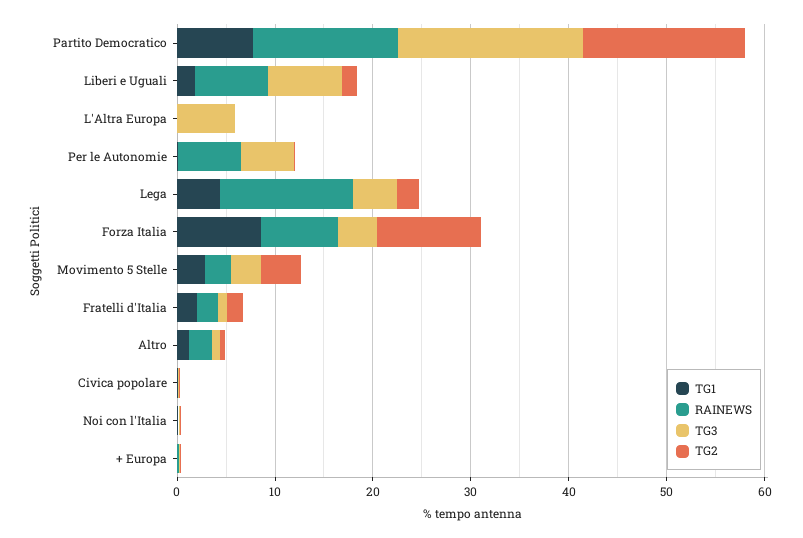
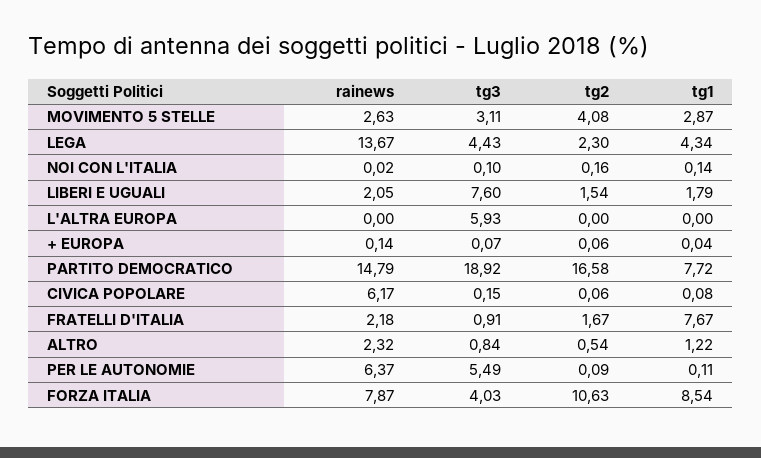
  {
    "TG1": {
      "Partito Democratico": 7.72,
      "Liberi e Uguali": 1.79,
      "L'Altra Europa": 0,
      "Per le Autonomie": 0.11,
      "Lega": 4.34,
      "Forza Italia": 8.54,
      "Movimento 5 Stelle": 2.87,
-     "Fratelli d'Italia": 2,
+     "Fratelli d'Italia": 7.67,
      "Altro": 1.22,
      "Civica popolare": 0.08,
      "Noi con l'Italia": 0.14,
      "+ Europa": 0.04
    },
    "RAINEWS": {
      "Partito Democratico": 14.79,
-     "Liberi e Uguali": 8,
+     "Liberi e Uguali": 2.05,
      "L'Altra Europa": 0,
      "Per le Autonomie": 6.37,
      "Lega": 13.67,
      "Forza Italia": 7.87,
      "Movimento 5 Stelle": 2.63,
      "Fratelli d'Italia": 2.18,
      "Altro": 2.32,
-     "Civica popolare": 0,
+     "Civica popolare": 6.17,
      "Noi con l'Italia": 0.02,
      "+ Europa": 0.14
    },
    "TG3": {
      "Partito Democratico": 18.92,
      "Liberi e Uguali": 7.6,
      "L'Altra Europa": 5.93,
      "Per le Autonomie": 5.49,
      "Lega": 4.43,
      "Forza Italia": 4.03,
      "Movimento 5 Stelle": 3.11,
      "Fratelli d'Italia": 0.91,
      "Altro": 0.84,
      "Civica popolare": 0.15,
      "Noi con l'Italia": 0.1,
      "+ Europa": 0.07
    },
    "TG2": {
      "Partito Democratico": 16.58,
      "Liberi e Uguali": 1.54,
      "L'Altra Europa": 0,
      "Per le Autonomie": 0.09,
      "Lega": 2.3,
      "Forza Italia": 10.63,
      "Movimento 5 Stelle": 4.08,
      "Fratelli d'Italia": 1.67,
      "Altro": 0.54,
      "Civica popolare": 0.06,
      "Noi con l'Italia": 0.16,
      "+ Europa": 0.06
    }
  }

